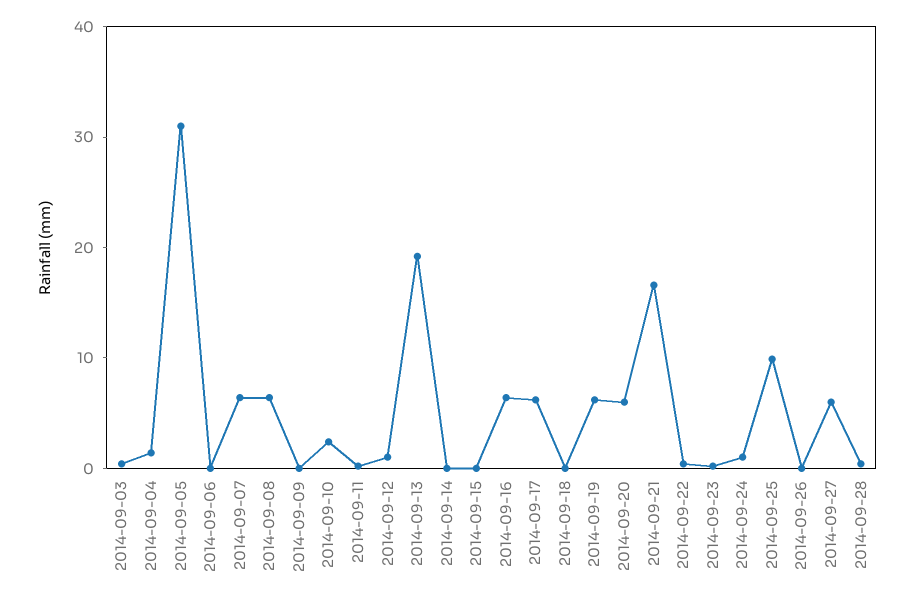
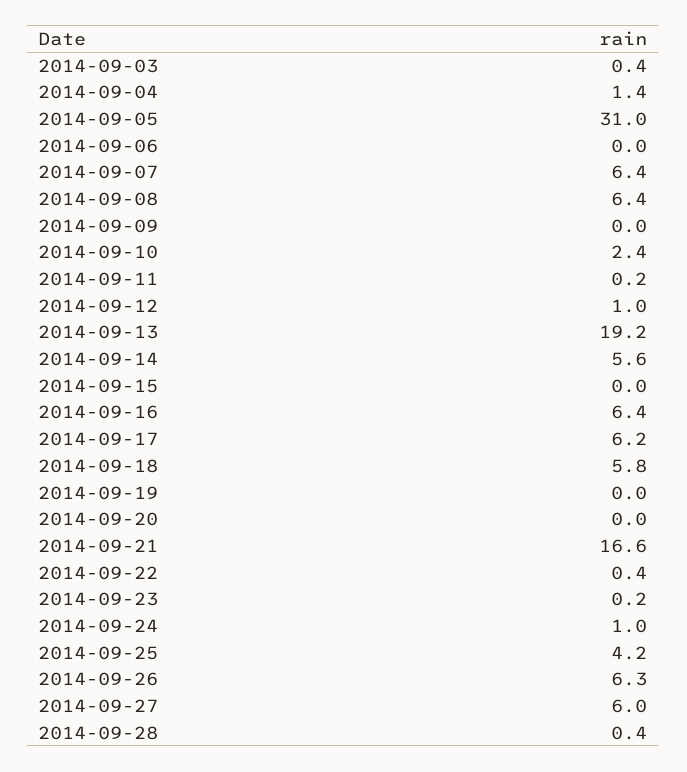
  {
    "2014-09-03": 0.4,
    "2014-09-04": 1.4,
    "2014-09-05": 31,
    "2014-09-06": 0,
    "2014-09-07": 6.4,
    "2014-09-08": 6.4,
    "2014-09-09": 0,
    "2014-09-10": 2.4,
    "2014-09-11": 0.2,
    "2014-09-12": 1,
    "2014-09-13": 19.2,
-   "2014-09-14": 0,
+   "2014-09-14": 5.6,
    "2014-09-15": 0,
    "2014-09-16": 6.4,
    "2014-09-17": 6.2,
-   "2014-09-18": 0,
+   "2014-09-18": 5.8,
-   "2014-09-19": 6,
+   "2014-09-19": 0,
-   "2014-09-20": 6,
+   "2014-09-20": 0,
    "2014-09-21": 16.6,
    "2014-09-22": 0.4,
    "2014-09-23": 0.2,
    "2014-09-24": 1,
-   "2014-09-25": 10,
+   "2014-09-25": 4.2,
-   "2014-09-26": 0,
+   "2014-09-26": 6.3,
    "2014-09-27": 6,
    "2014-09-28": 0.4
  }

